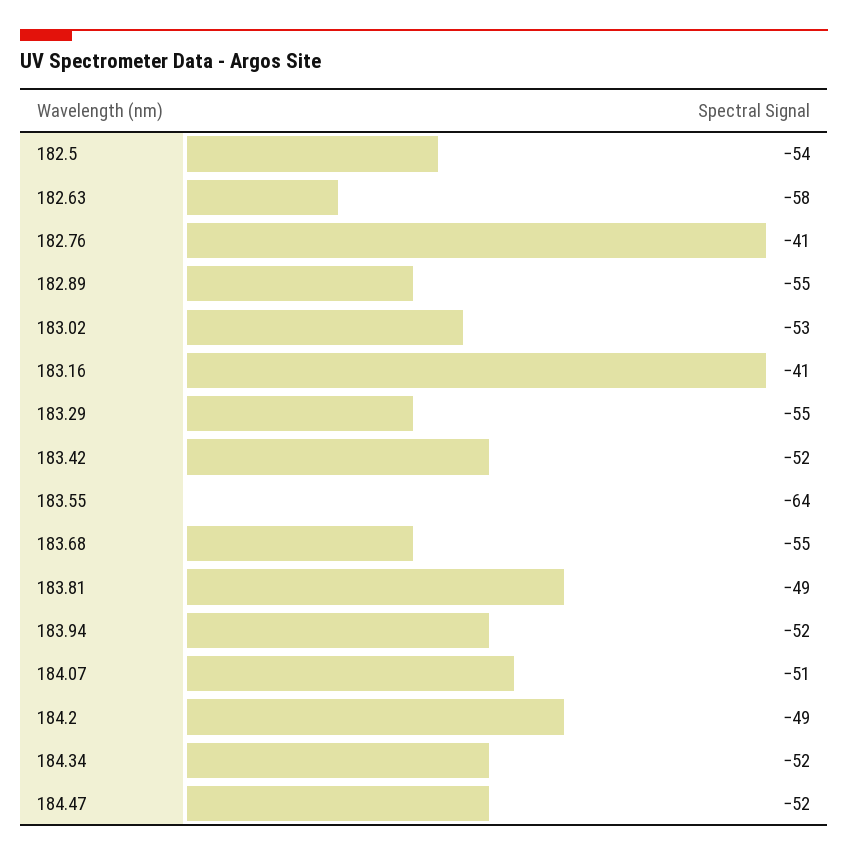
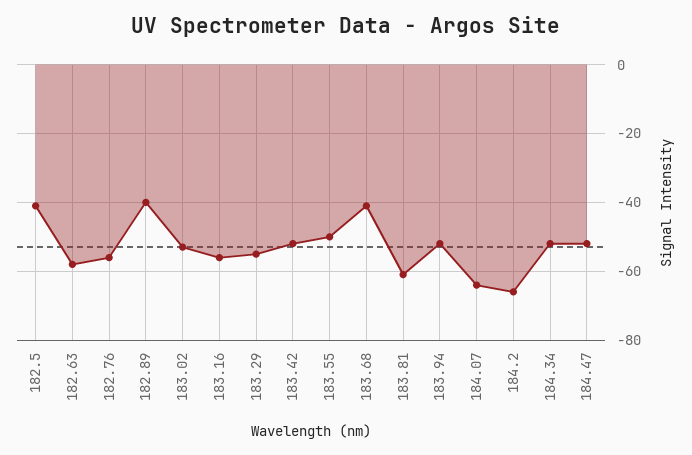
  {
-   "182.5": -54,
+   "182.5": -40,
    "182.63": -58,
-   "182.76": -41,
+   "182.76": -55,
-   "182.89": -55,
+   "182.89": -40,
    "183.02": -53,
-   "183.16": -41,
+   "183.16": -55,
    "183.29": -55,
    "183.42": -52,
-   "183.55": -64,
+   "183.55": -50,
-   "183.68": -55,
+   "183.68": -40,
-   "183.81": -49,
+   "183.81": -60,
    "183.94": -52,
-   "184.07": -51,
+   "184.07": -65,
-   "184.2": -49,
+   "184.2": -65,
    "184.34": -52,
    "184.47": -52
  }

